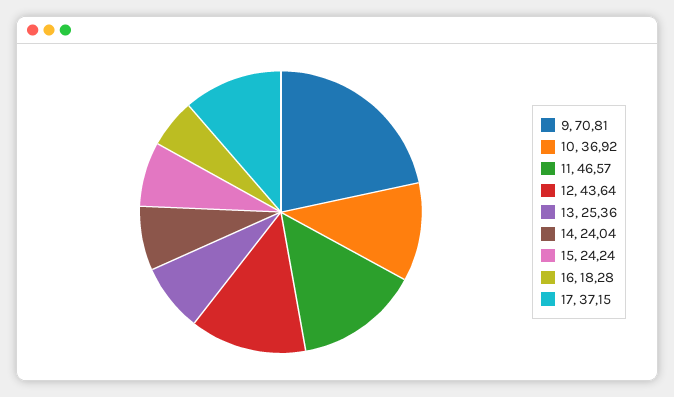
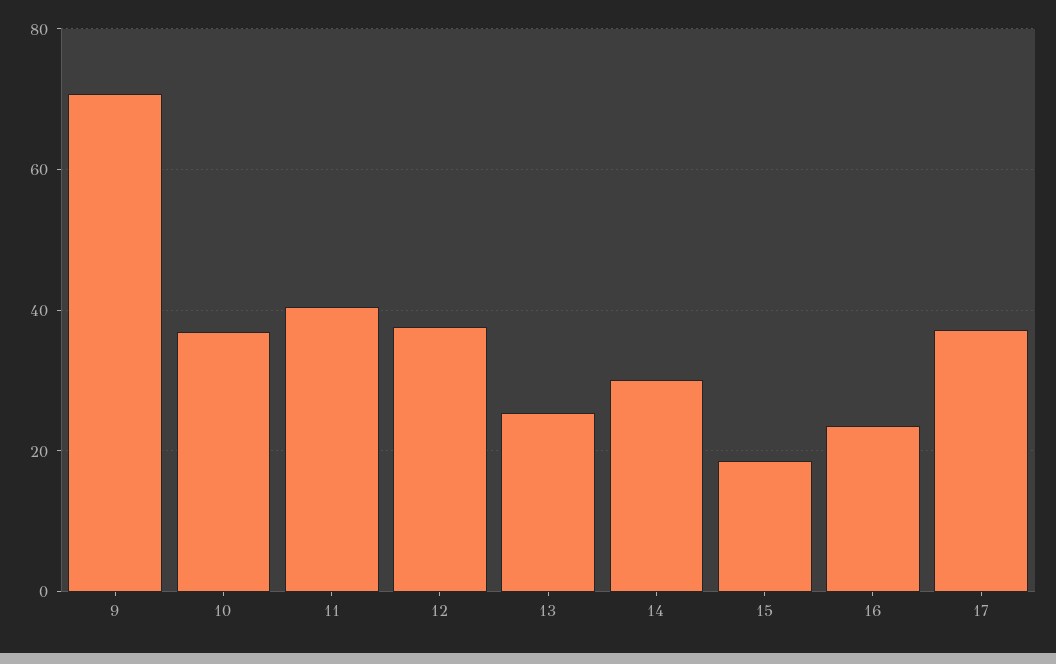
  {
    "9": 70.81,
    "10": 36.92,
-   "11": 46.57,
+   "11": 40,
-   "12": 43.64,
+   "12": 38,
    "13": 25.36,
-   "14": 24.04,
+   "14": 30,
-   "15": 24.24,
+   "15": 18,
-   "16": 18.28,
+   "16": 24,
    "17": 37.15
  }

